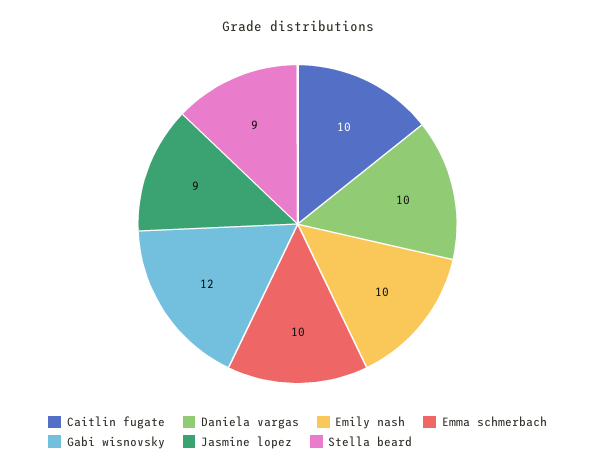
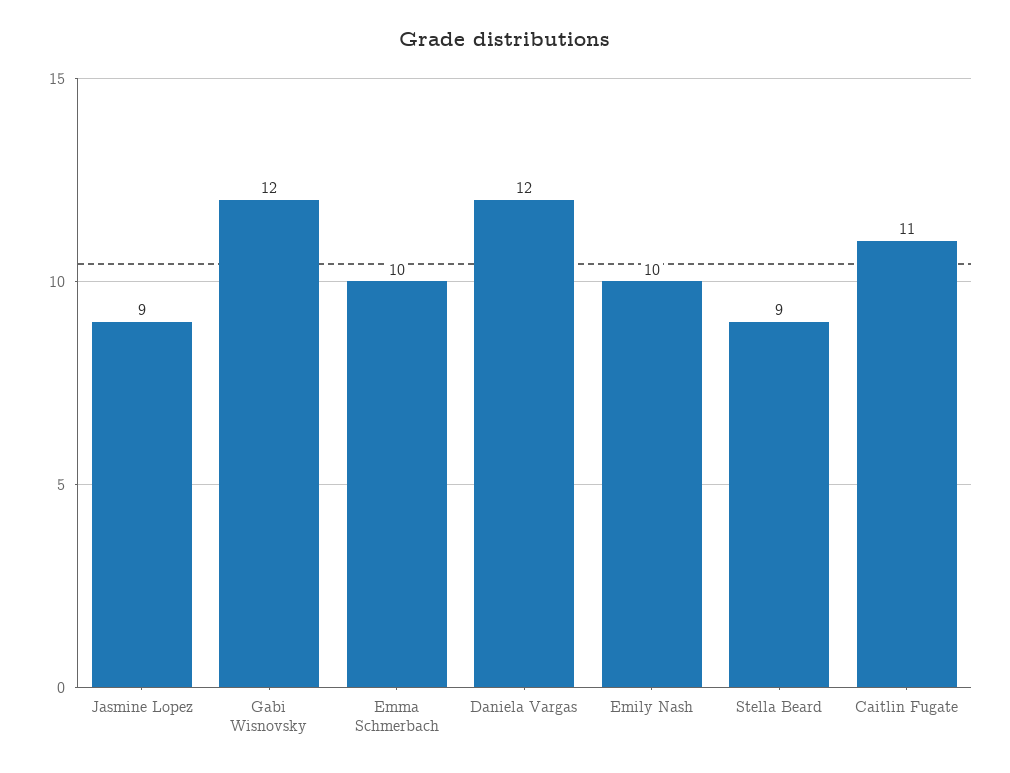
  {
-   "Caitlin fugate": 10,
+   "Caitlin fugate": 11,
-   "Daniela vargas": 10,
+   "Daniela vargas": 12,
    "Emily nash": 10,
    "Emma schmerbach": 10,
    "Gabi wisnovsky": 12,
    "Jasmine lopez": 9,
    "Stella beard": 9
  }

